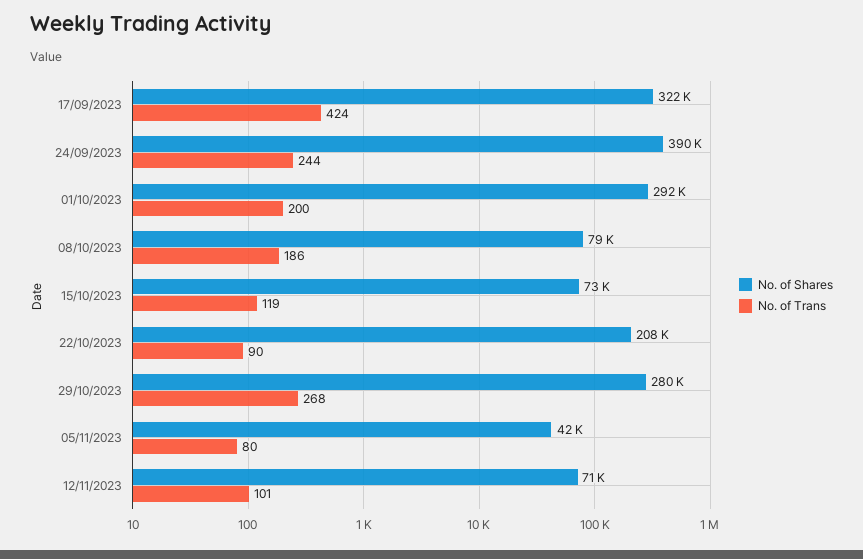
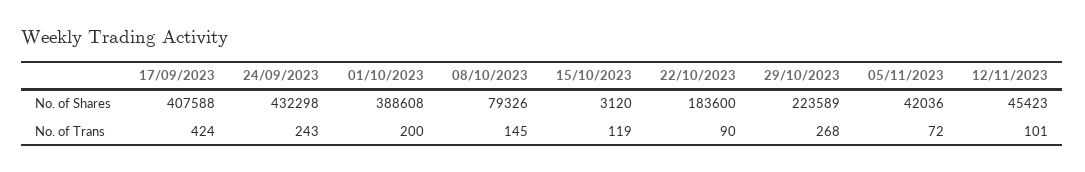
  {
    "No. of Shares": {
-     "17/09/2023": 322000,
+     "17/09/2023": 407588,
-     "24/09/2023": 390000,
+     "24/09/2023": 432298,
-     "01/10/2023": 292000,
+     "01/10/2023": 388608,
      "08/10/2023": 79326,
-     "15/10/2023": 73000,
+     "15/10/2023": 3120,
-     "22/10/2023": 208000,
+     "22/10/2023": 183600,
-     "29/10/2023": 280000,
+     "29/10/2023": 223589,
      "05/11/2023": 42036,
-     "12/11/2023": 71000
+     "12/11/2023": 45423
    },
    "No. of Trans": {
      "17/09/2023": 424,
-     "24/09/2023": 244,
+     "24/09/2023": 243,
      "01/10/2023": 200,
-     "08/10/2023": 186,
+     "08/10/2023": 145,
      "15/10/2023": 119,
      "22/10/2023": 90,
      "29/10/2023": 268,
-     "05/11/2023": 80,
+     "05/11/2023": 72,
      "12/11/2023": 101
    }
  }

